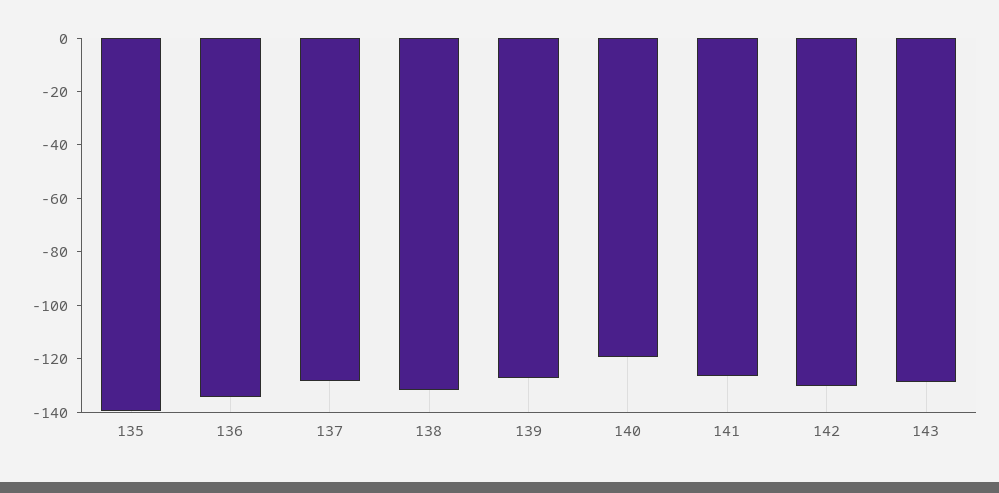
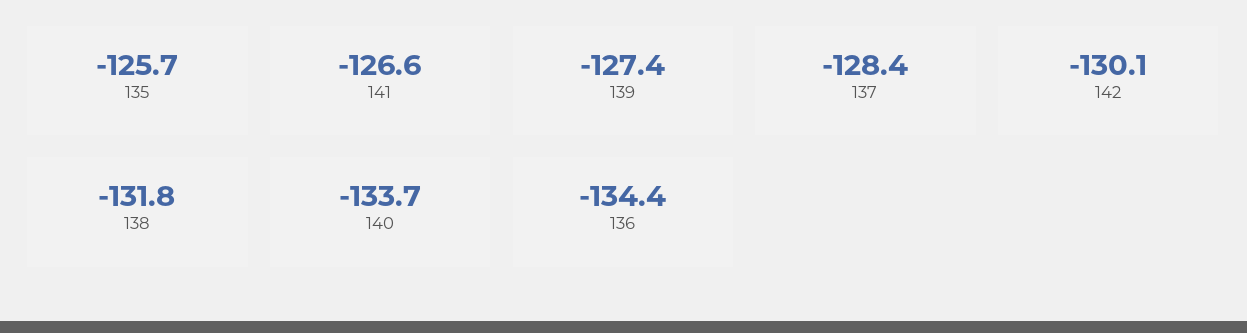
  {
-   "135": -140,
+   "135": -125.7,
    "136": -134.4,
    "137": -128.4,
    "138": -131.8,
    "139": -127.4,
-   "140": -120,
+   "140": -133.7,
    "141": -126.6,
-   "142": -130.1,
+   "142": -130.1
-   "143": -130
  }

